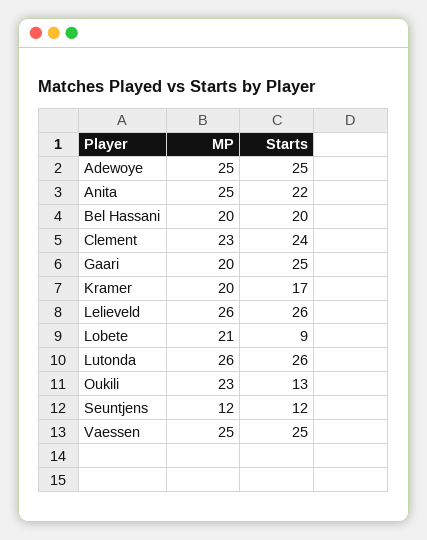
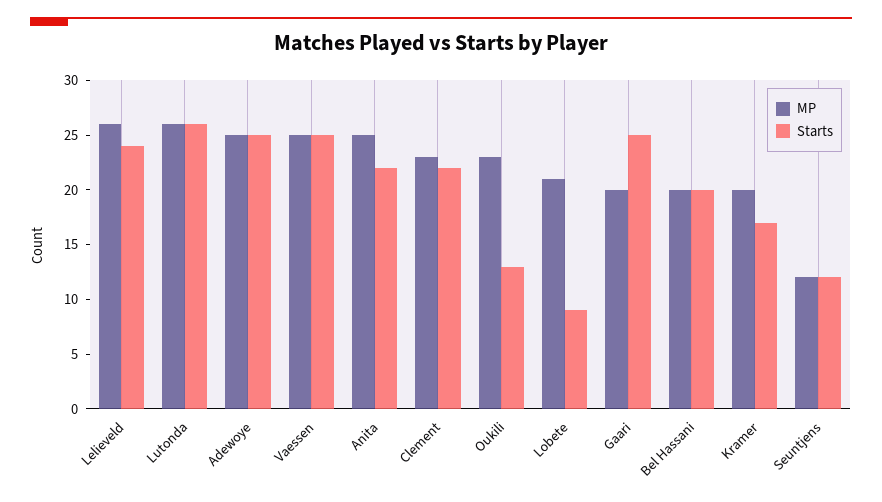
  {
    "MP": {
      "Adewoye": 25,
      "Anita": 25,
      "Bel Hassani": 20,
      "Clement": 23,
      "Gaari": 20,
      "Kramer": 20,
      "Lelieveld": 26,
      "Lobete": 21,
      "Lutonda": 26,
      "Oukili": 23,
      "Seuntjens": 12,
      "Vaessen": 25
    },
    "Starts": {
      "Adewoye": 25,
      "Anita": 22,
      "Bel Hassani": 20,
-     "Clement": 24,
+     "Clement": 22,
      "Gaari": 25,
      "Kramer": 17,
-     "Lelieveld": 26,
+     "Lelieveld": 24,
      "Lobete": 9,
      "Lutonda": 26,
      "Oukili": 13,
      "Seuntjens": 12,
      "Vaessen": 25
    }
  }

